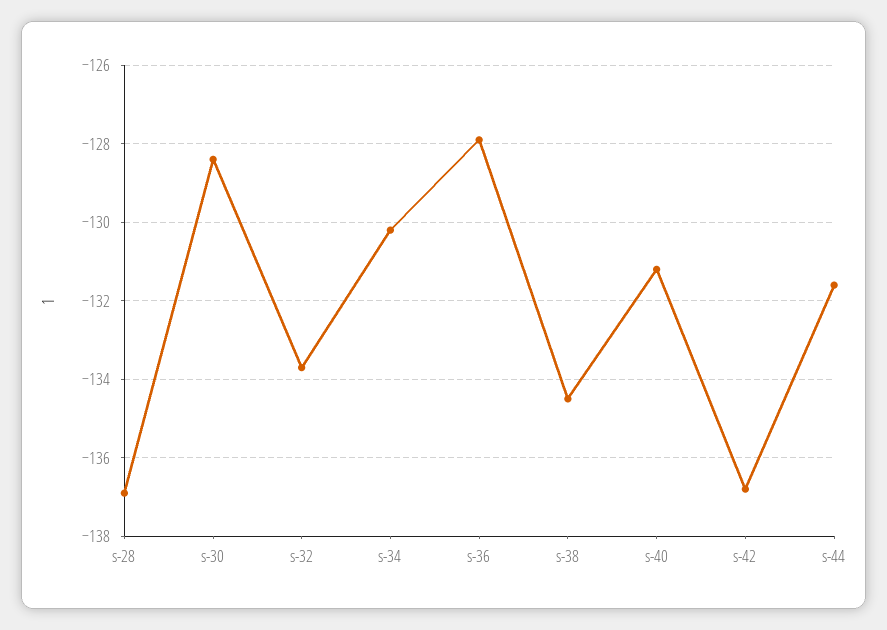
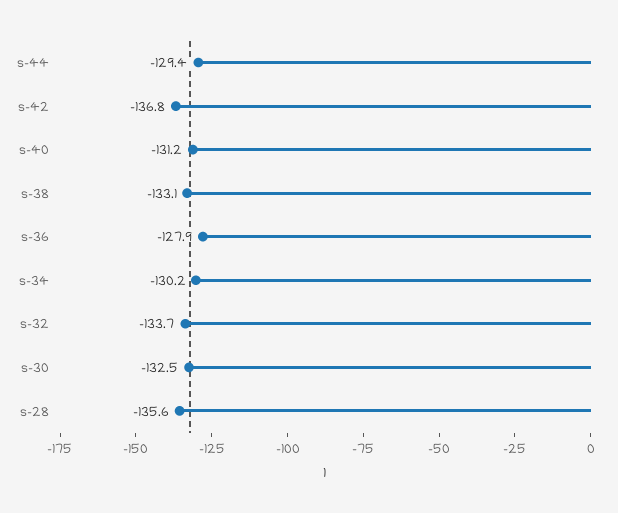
  {
-   "s-28": -137,
+   "s-28": -135.6,
-   "s-30": -128.5,
+   "s-30": -132.5,
    "s-32": -133.7,
    "s-34": -130.2,
    "s-36": -127.9,
-   "s-38": -134.5,
+   "s-38": -133.1,
    "s-40": -131.2,
    "s-42": -136.8,
-   "s-44": -131.5
+   "s-44": -129.4
  }

